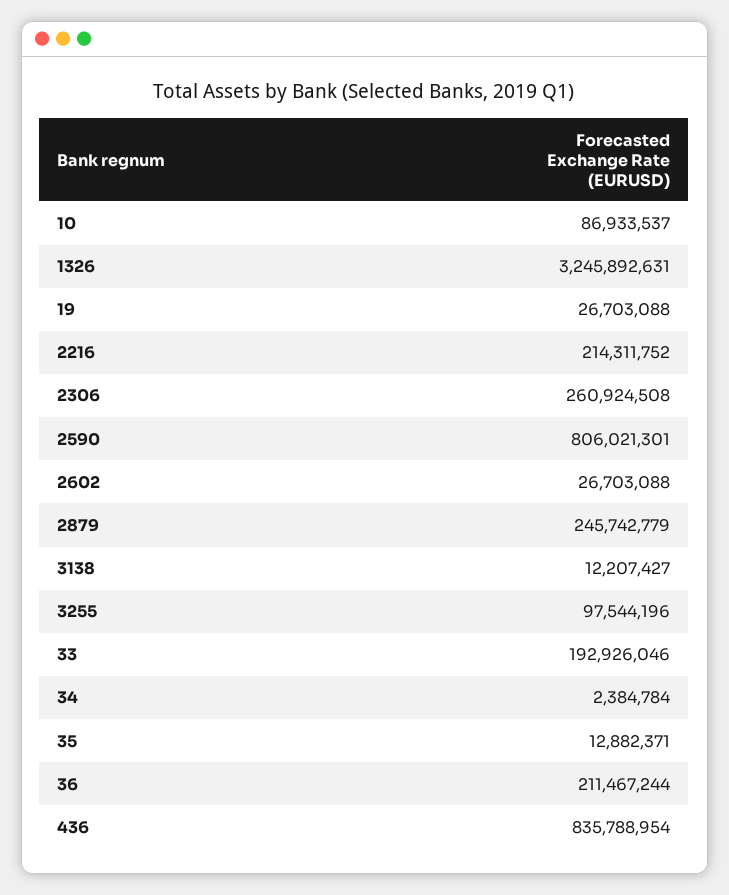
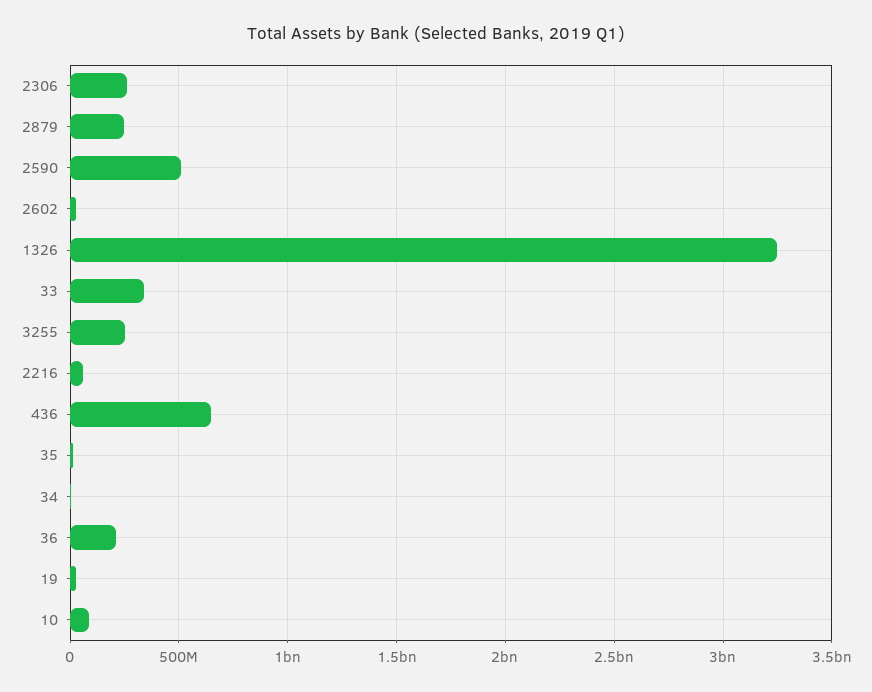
  {
    "10": 86933537,
    "1326": 3245892631,
    "19": 26703088,
-   "2216": 214311752,
+   "2216": 50000000,
    "2306": 260924508,
-   "2590": 806021301,
+   "2590": 500000000,
    "2602": 26703088,
    "2879": 245742779,
-   "3138": 12207427,
-   "3255": 97544196,
+   "3255": 250000000,
-   "33": 192926046,
+   "33": 350000000,
    "34": 2384784,
    "35": 12882371,
    "36": 211467244,
-   "436": 835788954
+   "436": 650000000
  }

